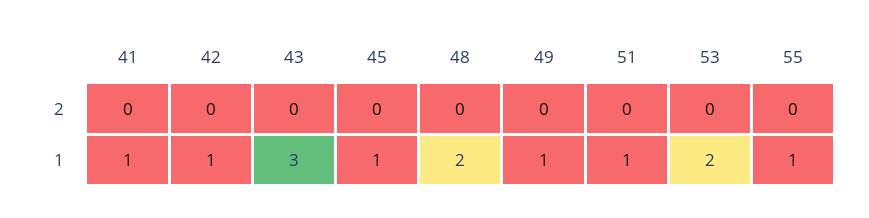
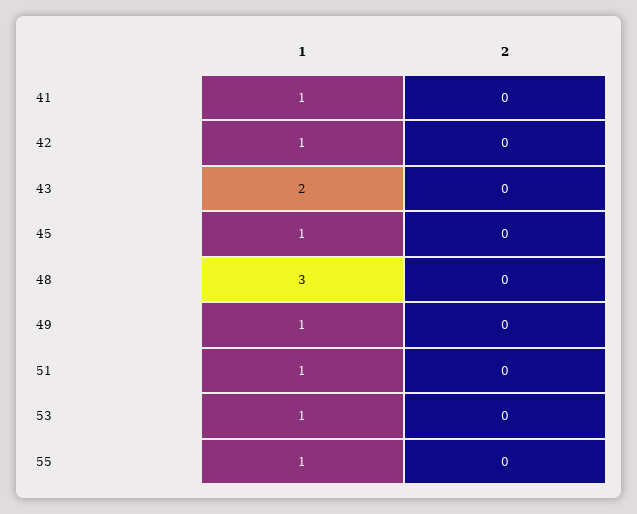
  {
    "41": {
      "2": 0,
      "1": 1
    },
    "42": {
      "2": 0,
      "1": 1
    },
    "43": {
      "2": 0,
-     "1": 3
+     "1": 2
    },
    "45": {
      "2": 0,
      "1": 1
    },
    "48": {
      "2": 0,
-     "1": 2
+     "1": 3
    },
    "49": {
      "2": 0,
      "1": 1
    },
    "51": {
      "2": 0,
      "1": 1
    },
    "53": {
      "2": 0,
-     "1": 2
+     "1": 1
    },
    "55": {
      "2": 0,
      "1": 1
    }
  }

